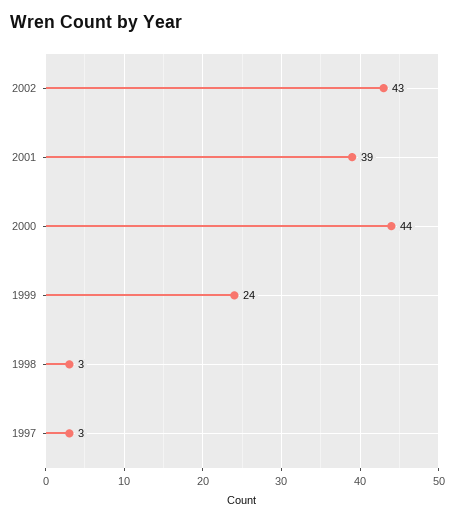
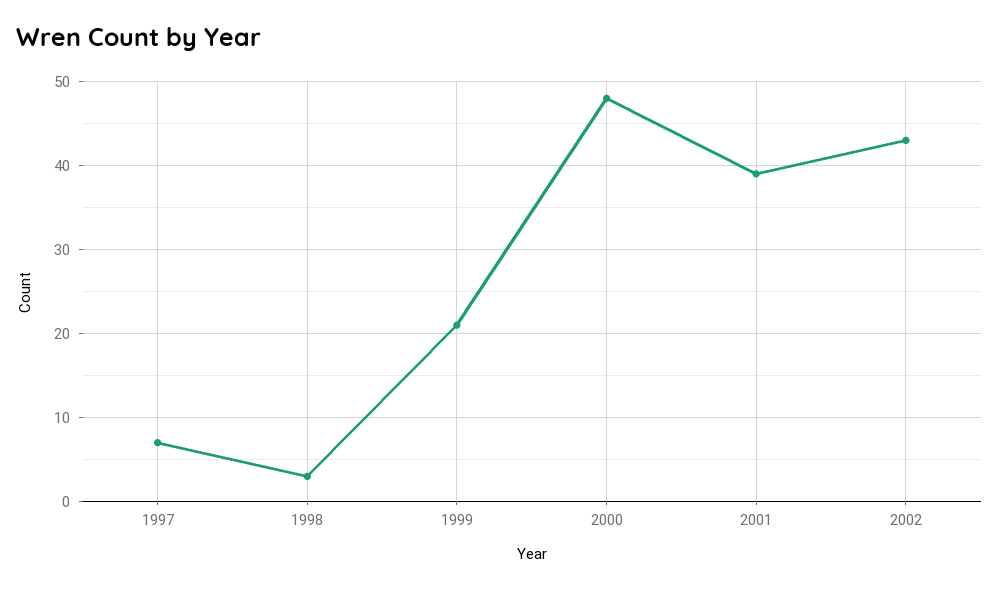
  {
    "2002": 43,
    "2001": 39,
-   "2000": 44,
+   "2000": 48,
-   "1999": 24,
+   "1999": 21,
    "1998": 3,
-   "1997": 3
+   "1997": 7
  }

